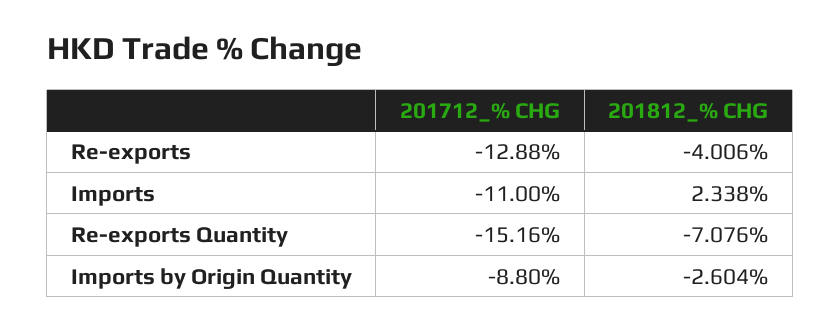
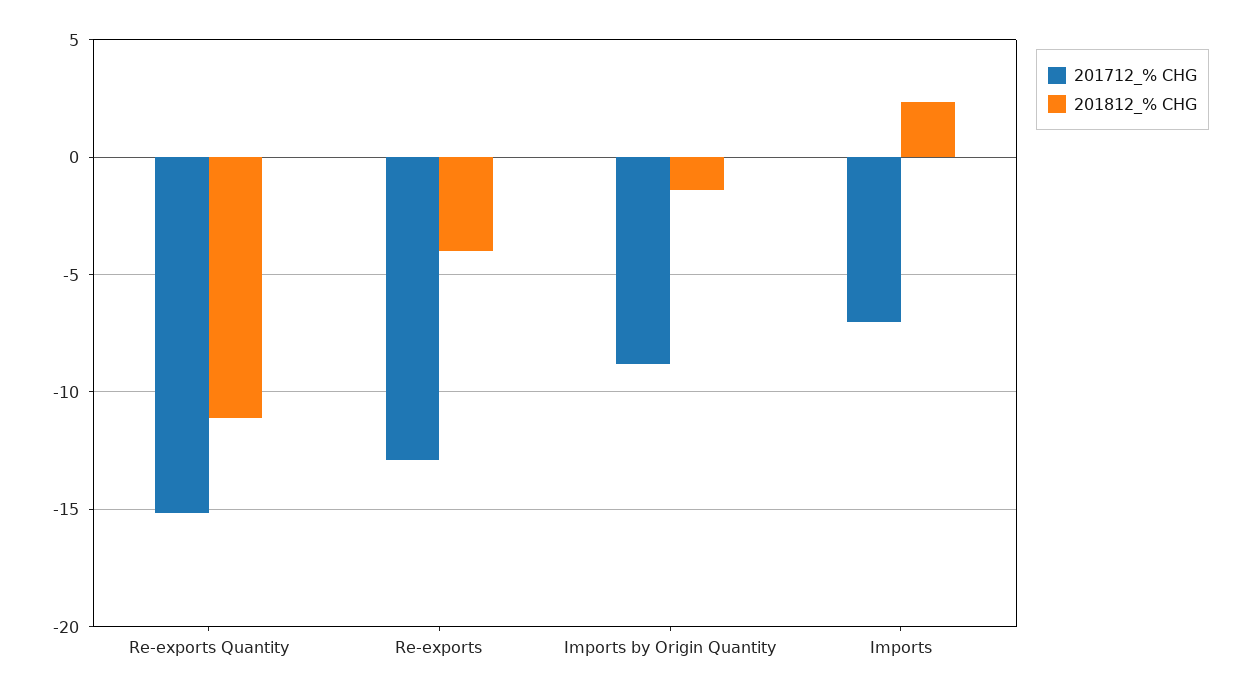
  {
    "201712_% CHG": {
      "Re-exports": -12.88,
-     "Imports": -11,
+     "Imports": -7,
      "Re-exports Quantity": -15.16,
      "Imports by Origin Quantity": -8.8
    },
    "201812_% CHG": {
      "Re-exports": -4.006,
      "Imports": 2.338,
-     "Re-exports Quantity": -7.076,
+     "Re-exports Quantity": -11,
-     "Imports by Origin Quantity": -2.604
+     "Imports by Origin Quantity": -1.5
    }
  }

